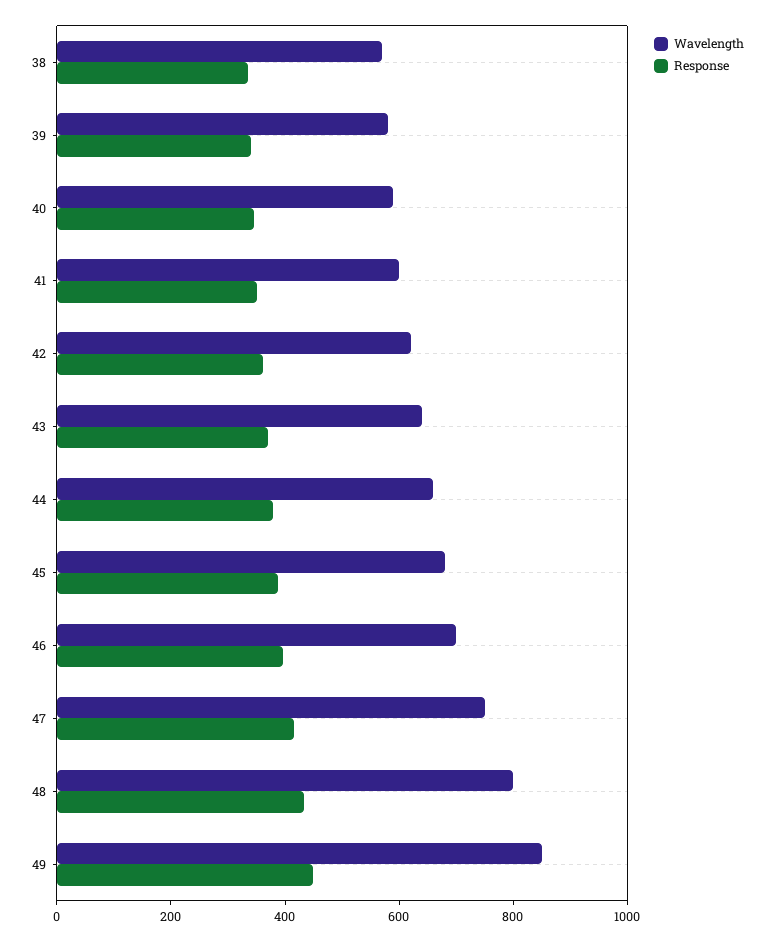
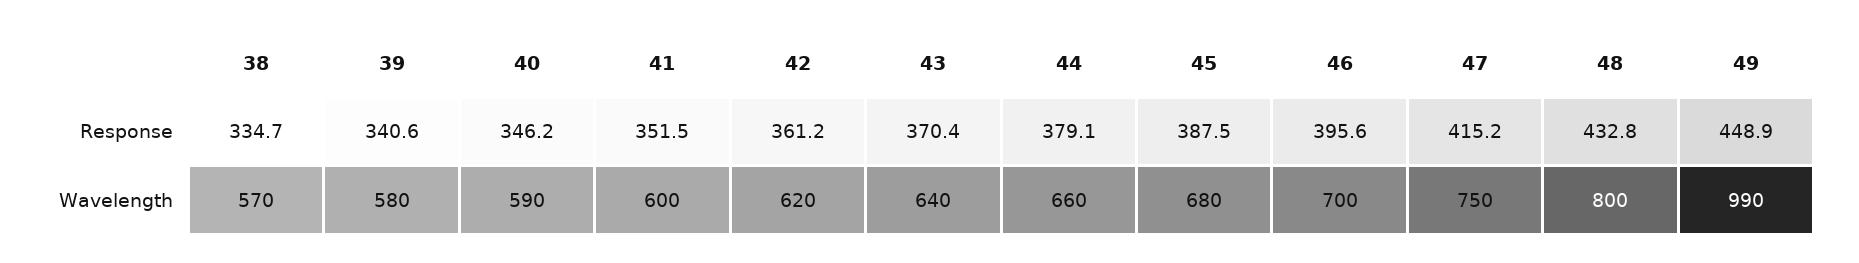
  {
    "Wavelength": {
      "38": 570,
      "39": 580,
      "40": 590,
      "41": 600,
      "42": 620,
      "43": 640,
      "44": 660,
      "45": 680,
      "46": 700,
      "47": 750,
      "48": 800,
-     "49": 850
+     "49": 990
    },
    "Response": {
      "38": 334.7,
      "39": 340.6,
      "40": 346.2,
      "41": 351.5,
      "42": 361.2,
      "43": 370.4,
      "44": 379.1,
      "45": 387.5,
      "46": 395.6,
      "47": 415.2,
      "48": 432.8,
      "49": 448.9
    }
  }

